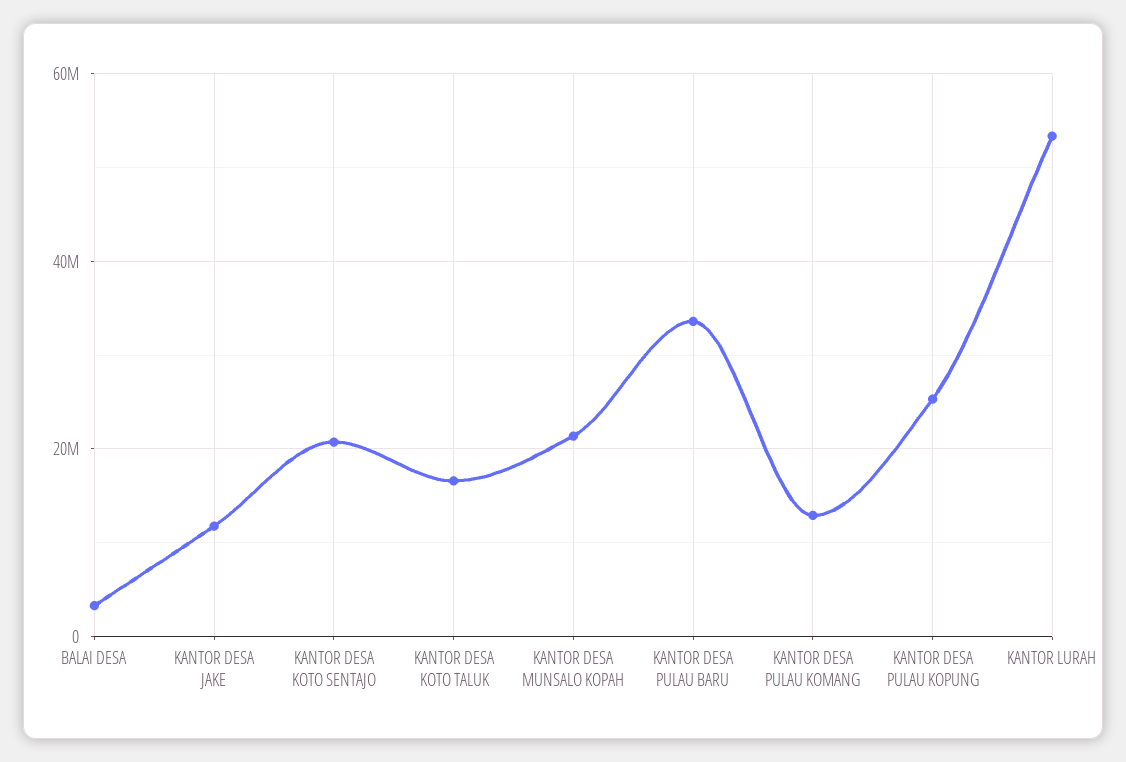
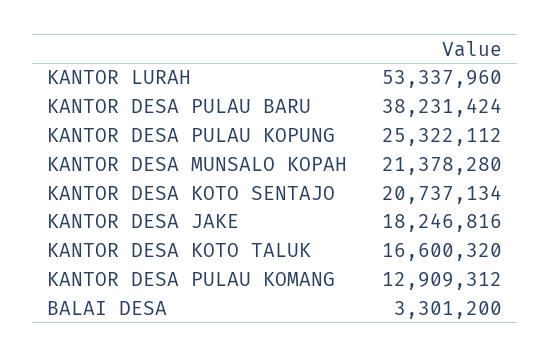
  {
    "BALAI DESA": 3301200,
-   "KANTOR DESA JAKE": 12000000,
+   "KANTOR DESA JAKE": 18246816,
    "KANTOR DESA KOTO SENTAJO": 20737134,
    "KANTOR DESA KOTO TALUK": 16600320,
    "KANTOR DESA MUNSALO KOPAH": 21378280,
-   "KANTOR DESA PULAU BARU": 34000000,
+   "KANTOR DESA PULAU BARU": 38231424,
    "KANTOR DESA PULAU KOMANG": 12909312,
    "KANTOR DESA PULAU KOPUNG": 25322112,
    "KANTOR LURAH": 53337960
  }

